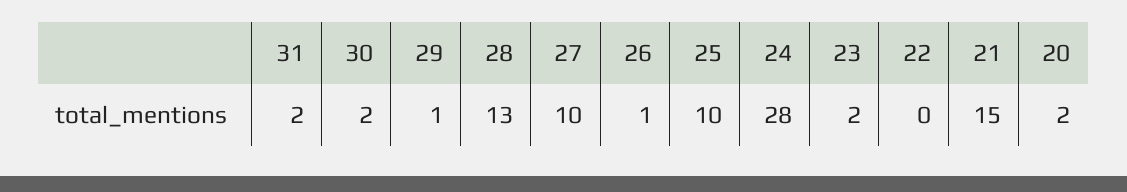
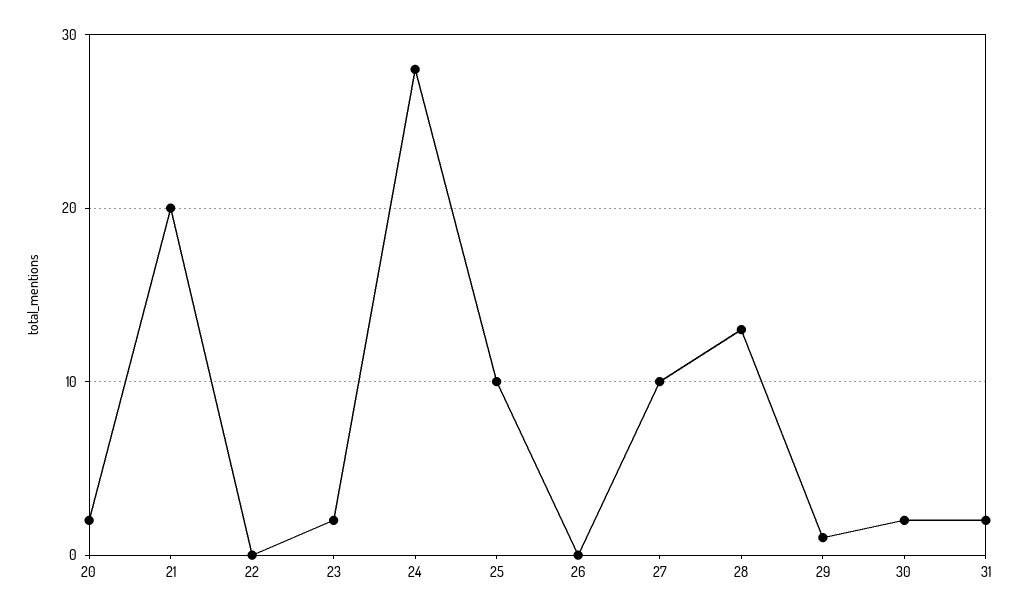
  {
    "31": 2,
    "30": 2,
    "29": 1,
    "28": 13,
    "27": 10,
-   "26": 1,
+   "26": 0,
    "25": 10,
    "24": 28,
    "23": 2,
    "22": 0,
-   "21": 15,
+   "21": 20,
    "20": 2
  }

